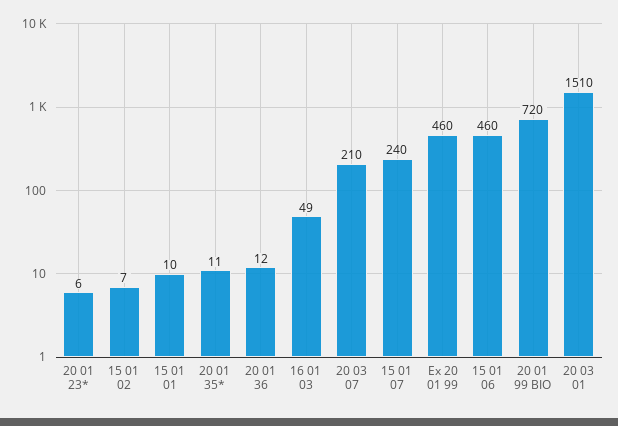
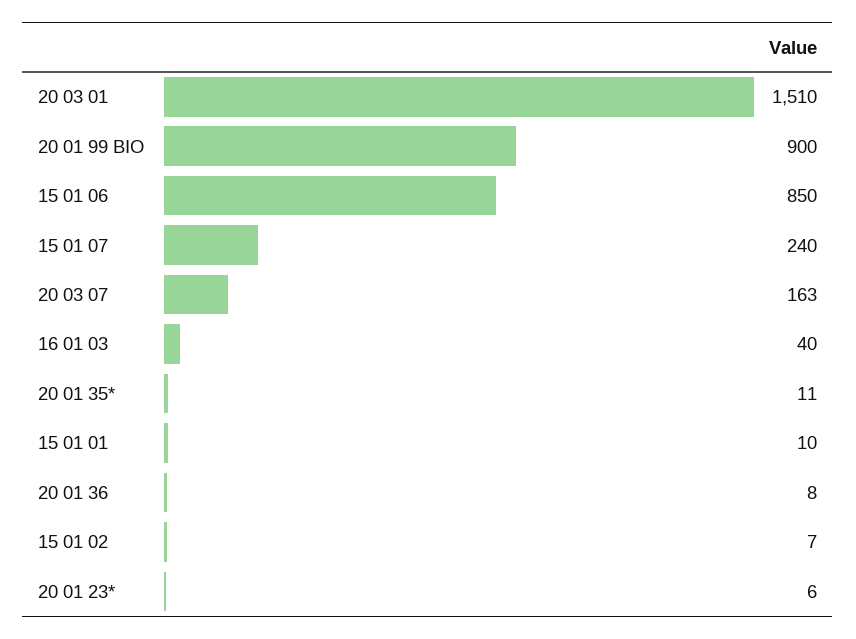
  {
    "20 01 23*": 6,
    "15 01 02": 7,
    "15 01 01": 10,
    "20 01 35*": 11,
-   "20 01 36": 12,
+   "20 01 36": 8,
-   "16 01 03": 49,
+   "16 01 03": 40,
-   "20 03 07": 210,
+   "20 03 07": 163,
    "15 01 07": 240,
-   "Ex 20 01 99": 460,
-   "15 01 06": 460,
+   "15 01 06": 850,
-   "20 01 99 BIO": 720,
+   "20 01 99 BIO": 900,
    "20 03 01": 1510
  }

